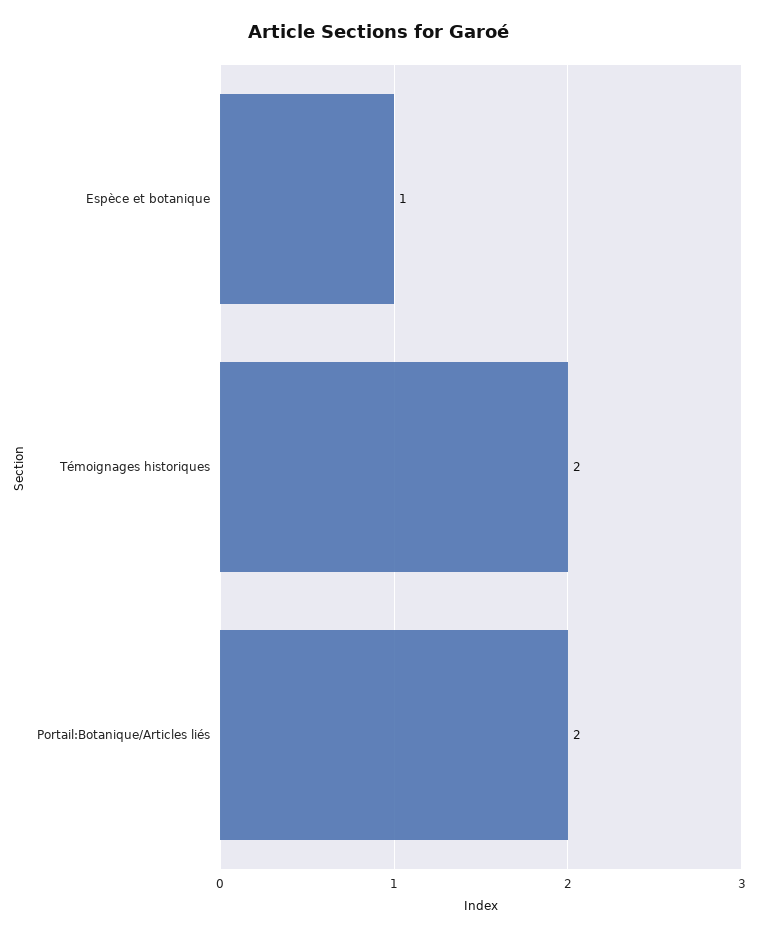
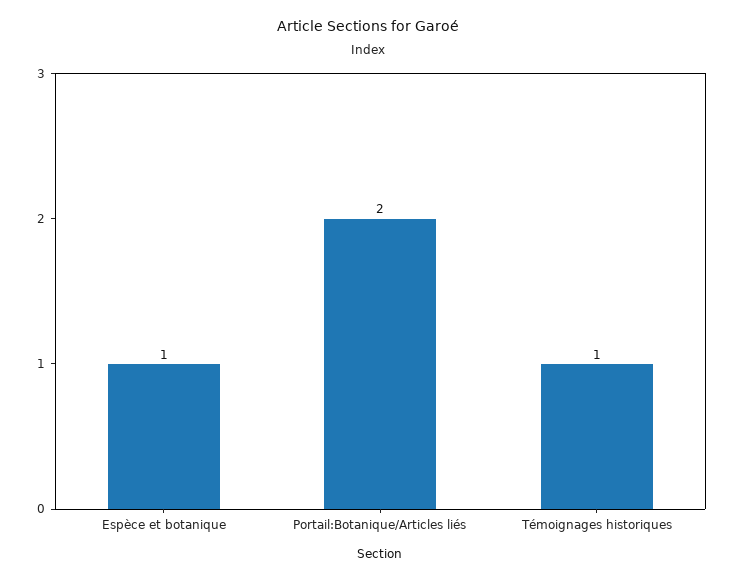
  {
    "Espèce et botanique": 1,
-   "Témoignages historiques": 2,
+   "Témoignages historiques": 1,
    "Portail:Botanique/Articles liés": 2
  }

